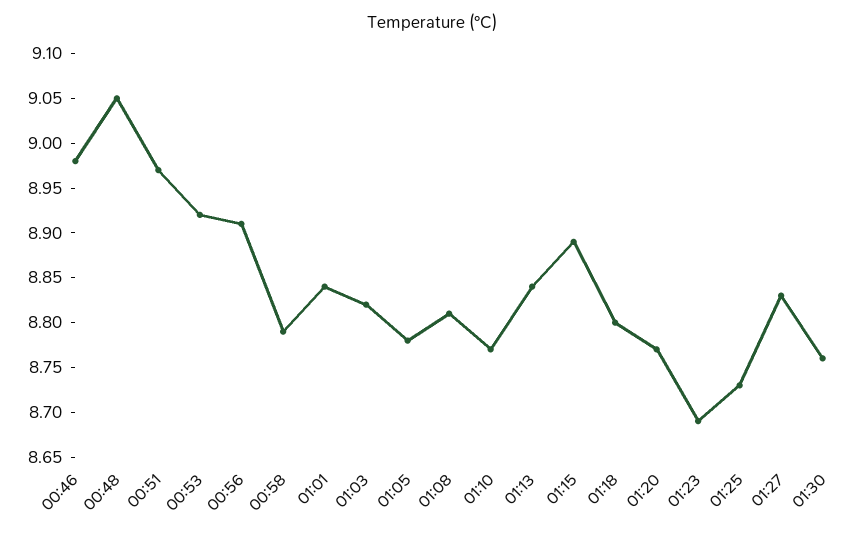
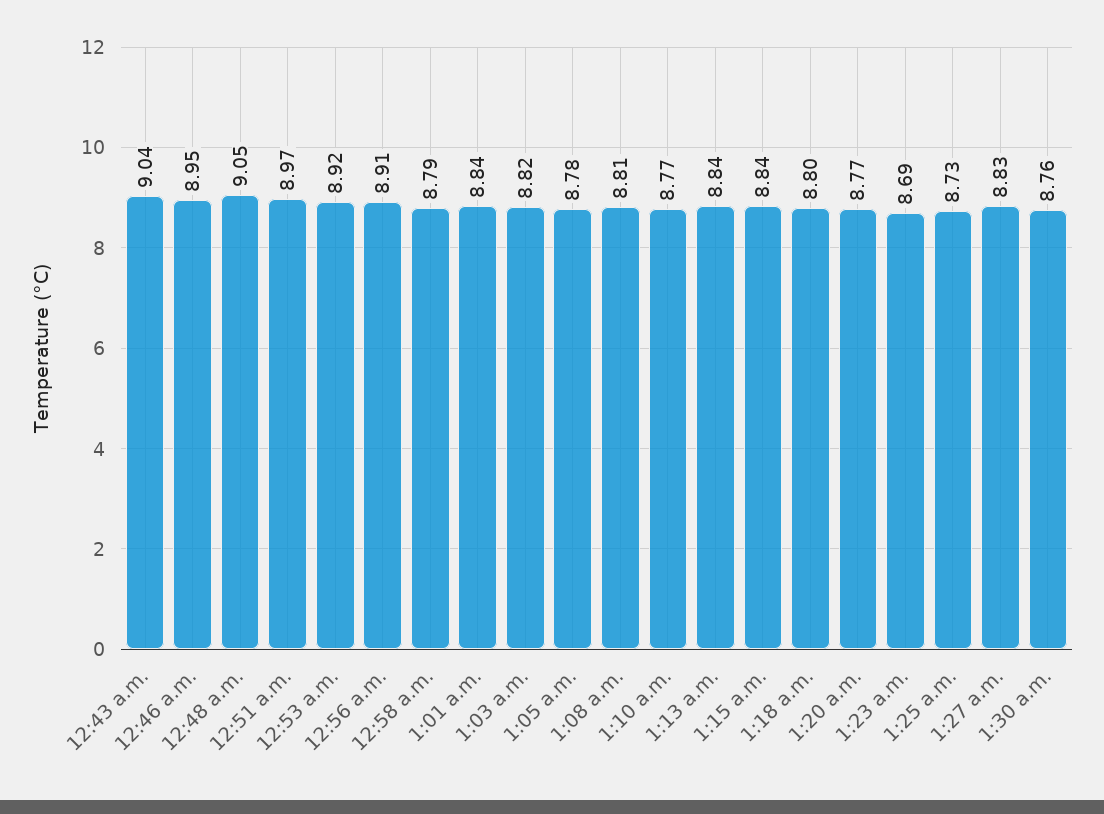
  {
-   "00:46": 8.98,
+   "00:46": 8.95,
    "00:48": 9.05,
    "00:51": 8.97,
    "00:53": 8.92,
    "00:56": 8.91,
    "00:58": 8.79,
    "01:01": 8.84,
    "01:03": 8.82,
    "01:05": 8.78,
    "01:08": 8.81,
    "01:10": 8.77,
    "01:13": 8.84,
-   "01:15": 8.89,
+   "01:15": 8.84,
    "01:18": 8.8,
    "01:20": 8.77,
    "01:23": 8.69,
    "01:25": 8.73,
    "01:27": 8.83,
-   "01:30": 8.76
+   "01:30": 8.76,
+   "12:43 a.m.": 9.04
  }

